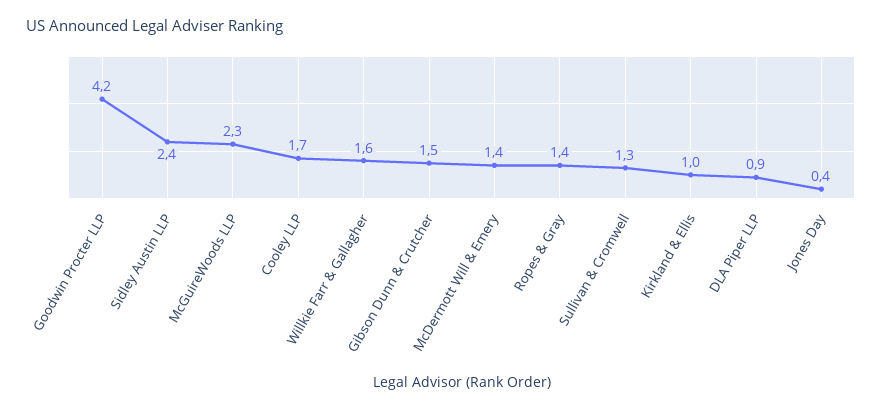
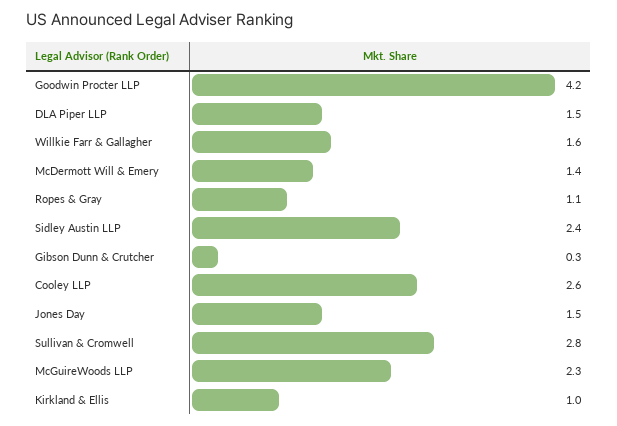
  {
    "Goodwin Procter LLP": 4.2,
    "Sidley Austin LLP": 2.4,
    "McGuireWoods LLP": 2.3,
-   "Cooley LLP": 1.7,
+   "Cooley LLP": 2.6,
    "Willkie Farr & Gallagher": 1.6,
-   "Gibson Dunn & Crutcher": 1.5,
+   "Gibson Dunn & Crutcher": 0.3,
    "McDermott Will & Emery": 1.4,
-   "Ropes & Gray": 1.4,
+   "Ropes & Gray": 1.1,
-   "Sullivan & Cromwell": 1.3,
+   "Sullivan & Cromwell": 2.8,
    "Kirkland & Ellis": 1,
-   "DLA Piper LLP": 0.9,
+   "DLA Piper LLP": 1.5,
-   "Jones Day": 0.4
+   "Jones Day": 1.5
  }

